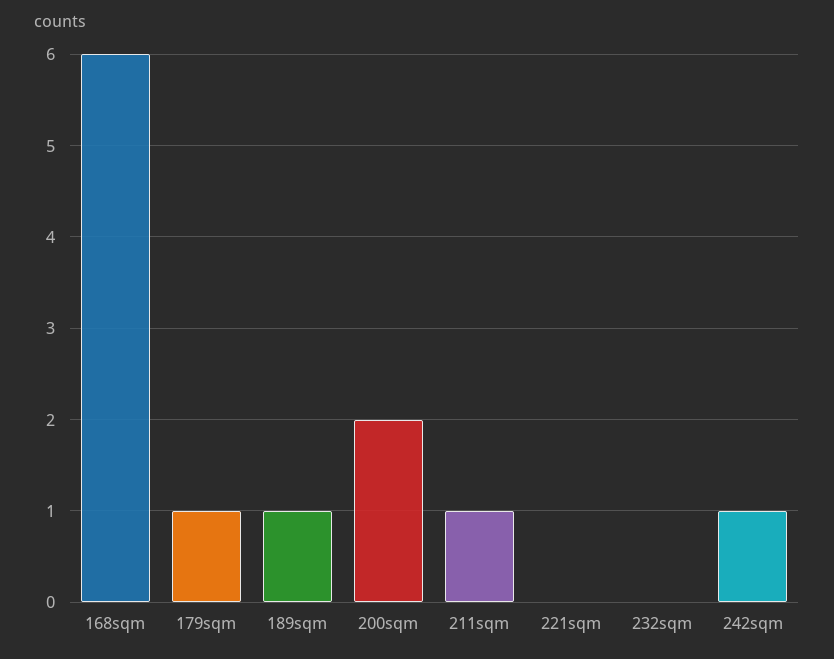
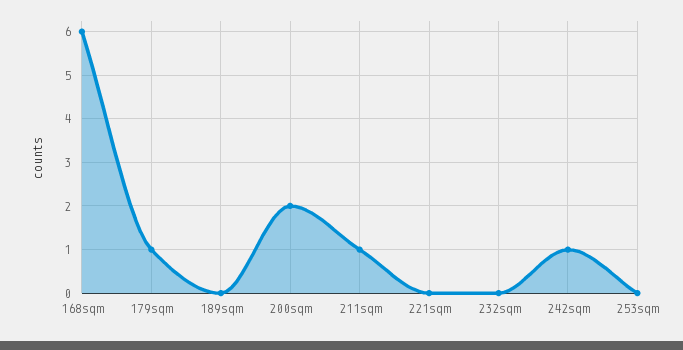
  {
    "168sqm": 6,
    "179sqm": 1,
-   "189sqm": 1,
+   "189sqm": 0,
    "200sqm": 2,
    "211sqm": 1,
    "221sqm": 0,
    "232sqm": 0,
-   "242sqm": 1
+   "242sqm": 1,
+   "253sqm": 0
  }

